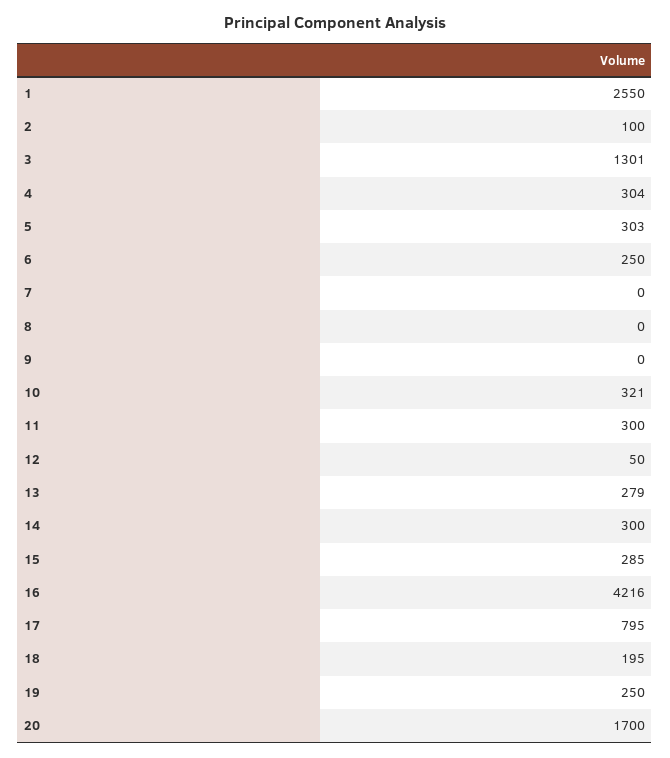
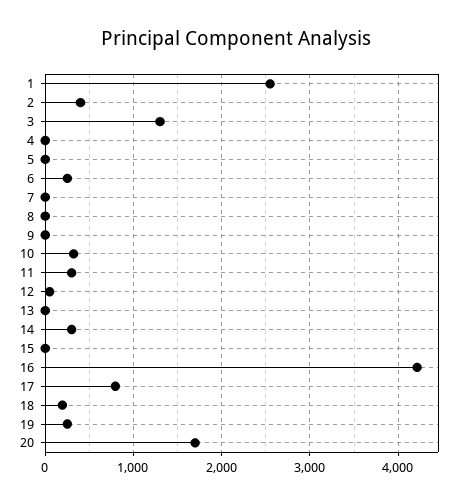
  {
    "1": 2550,
-   "2": 100,
+   "2": 400,
    "3": 1301,
-   "4": 304,
+   "4": 0,
-   "5": 303,
+   "5": 0,
    "6": 250,
    "7": 0,
    "8": 0,
    "9": 0,
    "10": 321,
    "11": 300,
    "12": 50,
-   "13": 279,
+   "13": 0,
    "14": 300,
-   "15": 285,
+   "15": 0,
    "16": 4216,
    "17": 795,
    "18": 195,
    "19": 250,
    "20": 1700
  }

